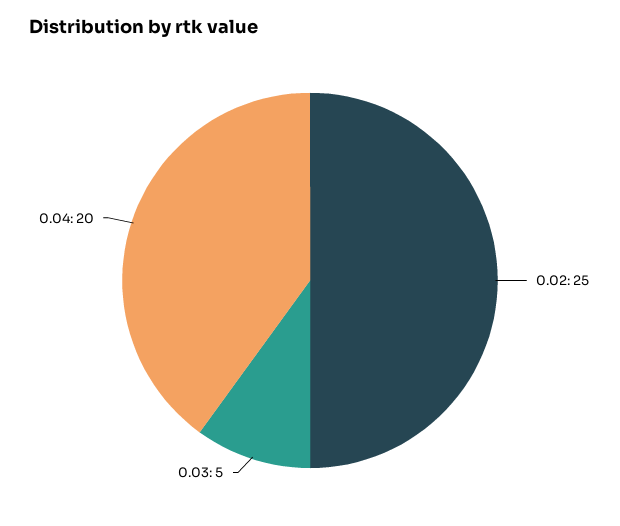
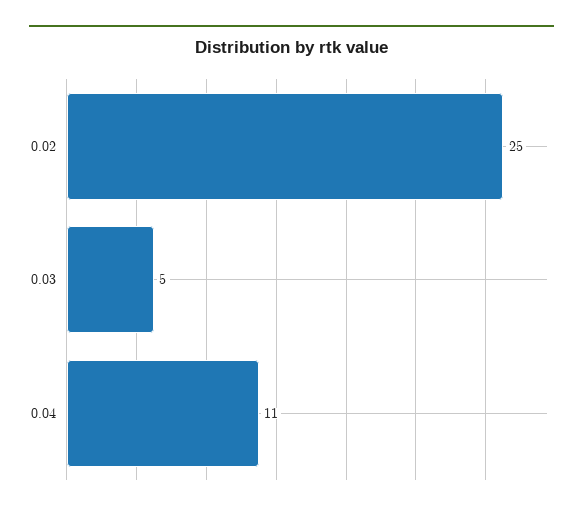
  {
    "0.02": 25,
    "0.03": 5,
-   "0.04": 20
+   "0.04": 11
  }

